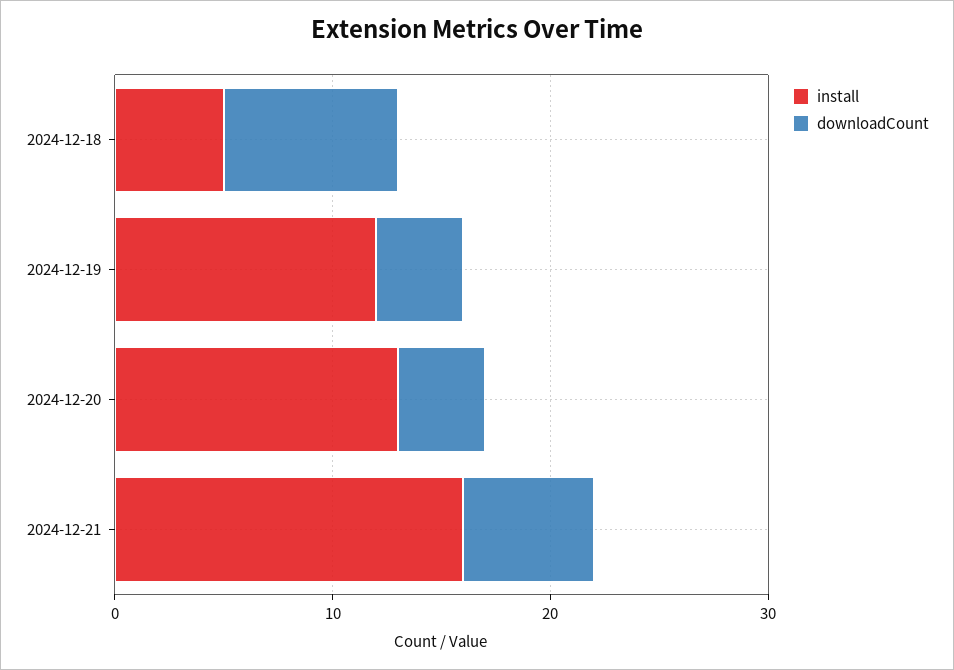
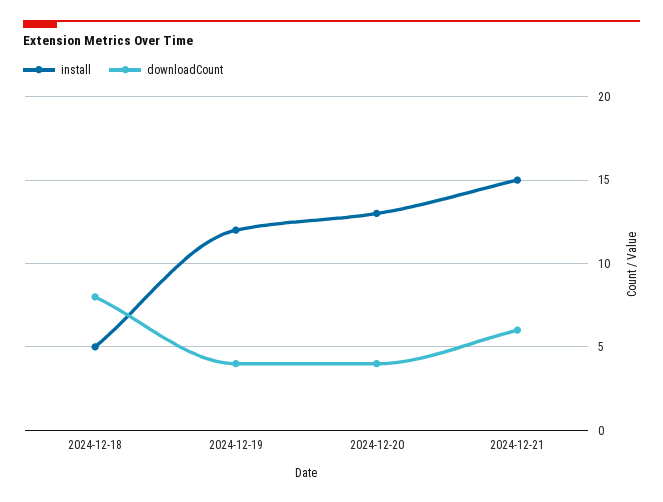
  {
    "install": {
      "2024-12-18": 5,
      "2024-12-19": 12,
      "2024-12-20": 13,
-     "2024-12-21": 16
+     "2024-12-21": 15
    },
    "downloadCount": {
      "2024-12-18": 8,
      "2024-12-19": 4,
      "2024-12-20": 4,
      "2024-12-21": 6
    }
  }

